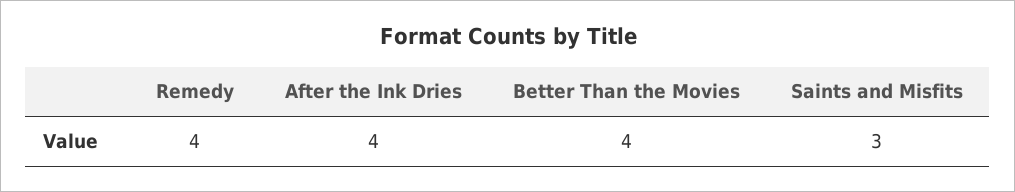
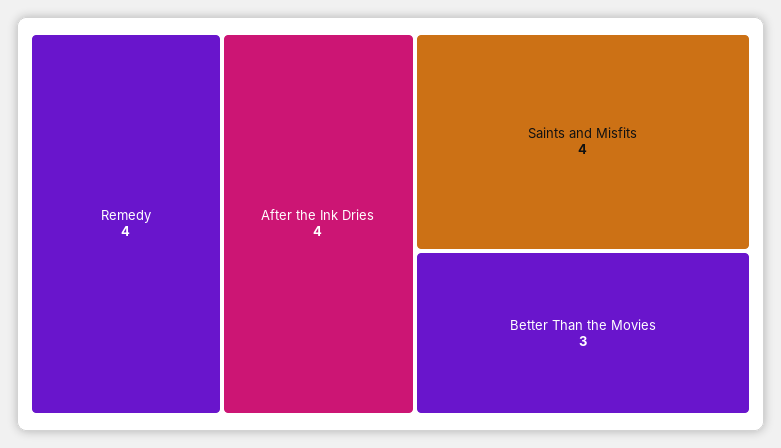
  {
    "Remedy": 4,
    "After the Ink Dries": 4,
-   "Better Than the Movies": 4,
+   "Better Than the Movies": 3,
-   "Saints and Misfits": 3
+   "Saints and Misfits": 4
  }

